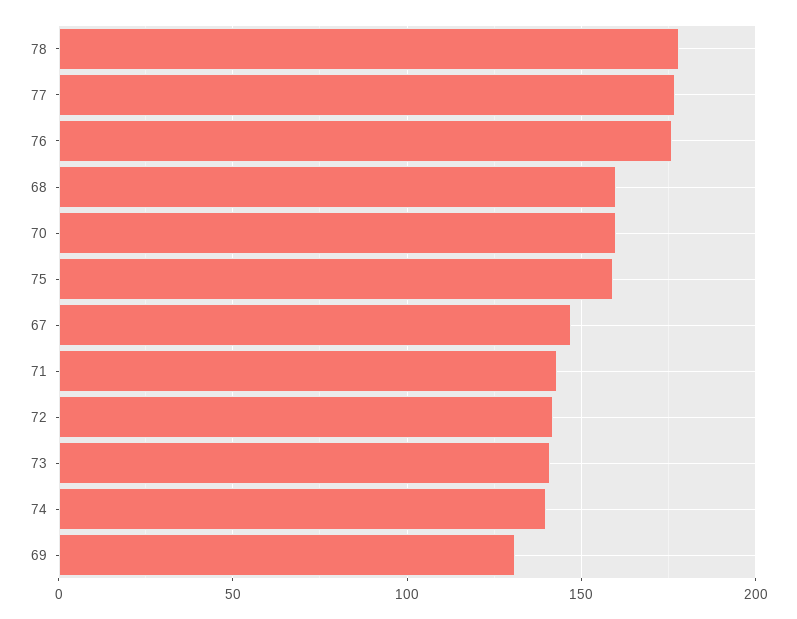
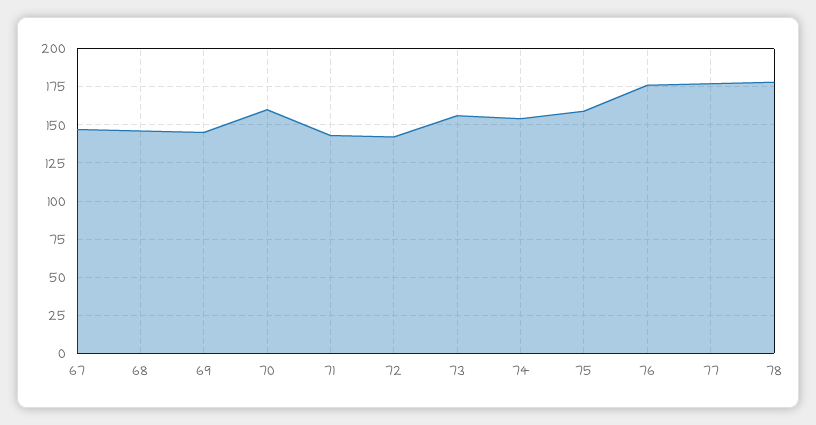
  {
    "78": 180,
    "77": 175,
    "76": 175,
-   "68": 160,
+   "68": 145,
    "70": 160,
    "75": 160,
    "67": 145,
    "71": 145,
    "72": 140,
-   "73": 140,
+   "73": 155,
-   "74": 140,
+   "74": 155,
-   "69": 130
+   "69": 145
  }

